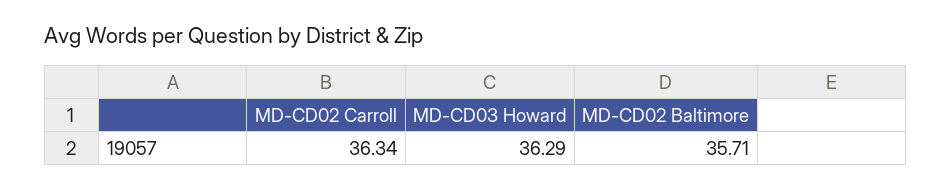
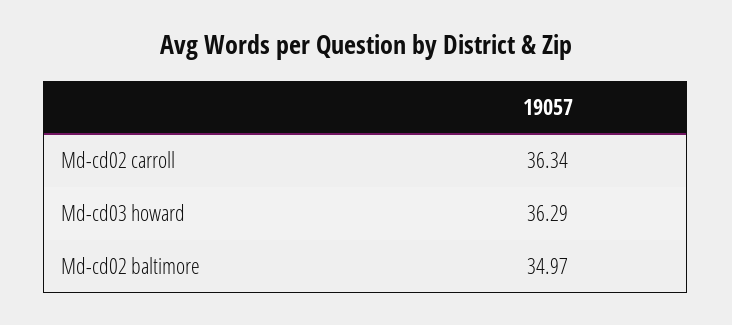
  {
    "MD-CD02 Carroll": 36.34,
    "MD-CD03 Howard": 36.29,
-   "MD-CD02 Baltimore": 35.71
+   "MD-CD02 Baltimore": 34.97
  }

